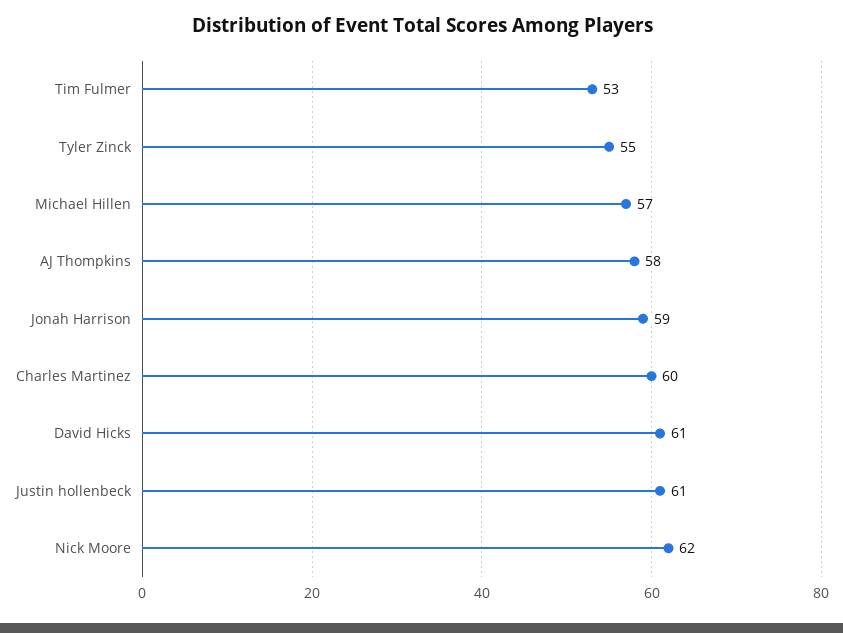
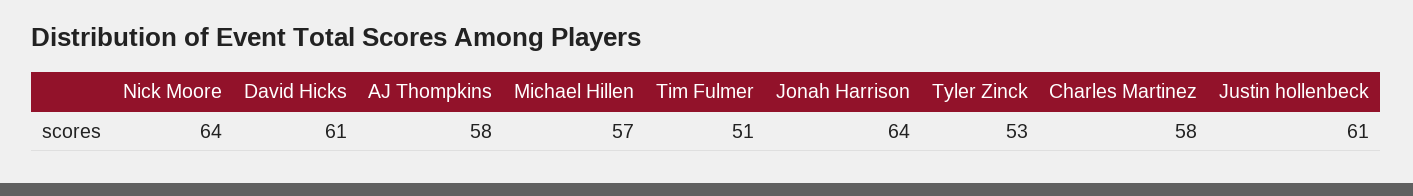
  {
-   "Tim Fulmer": 53,
+   "Tim Fulmer": 51,
-   "Tyler Zinck": 55,
+   "Tyler Zinck": 53,
    "Michael Hillen": 57,
    "AJ Thompkins": 58,
-   "Jonah Harrison": 59,
+   "Jonah Harrison": 64,
-   "Charles Martinez": 60,
+   "Charles Martinez": 58,
    "David Hicks": 61,
    "Justin hollenbeck": 61,
-   "Nick Moore": 62
+   "Nick Moore": 64
  }

